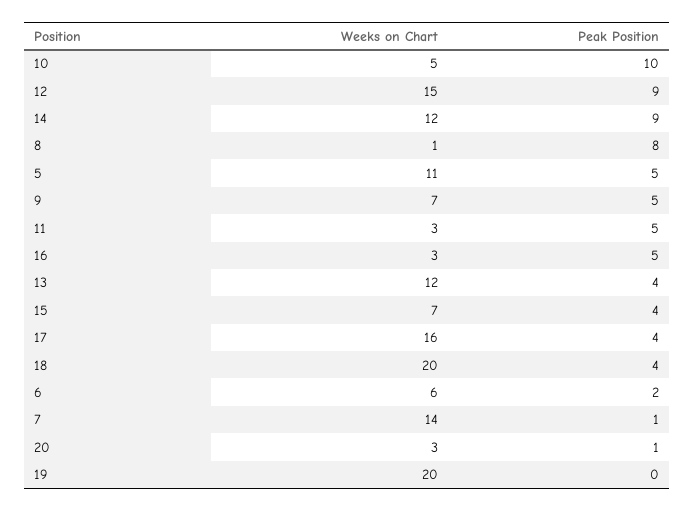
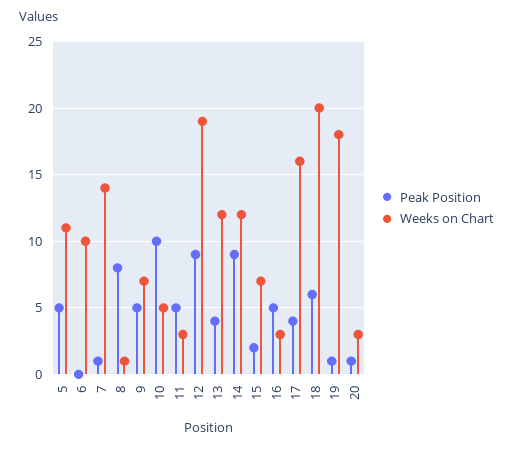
  {
    "Weeks on Chart": {
      "10": 5,
-     "12": 15,
+     "12": 19,
      "14": 12,
      "8": 1,
      "5": 11,
      "9": 7,
      "11": 3,
      "16": 3,
      "13": 12,
      "15": 7,
      "17": 16,
      "18": 20,
-     "6": 6,
+     "6": 10,
      "7": 14,
      "20": 3,
-     "19": 20
+     "19": 18
    },
    "Peak Position": {
      "10": 10,
      "12": 9,
      "14": 9,
      "8": 8,
      "5": 5,
      "9": 5,
      "11": 5,
      "16": 5,
      "13": 4,
-     "15": 4,
+     "15": 2,
      "17": 4,
-     "18": 4,
+     "18": 6,
-     "6": 2,
+     "6": 0,
      "7": 1,
      "20": 1,
-     "19": 0
+     "19": 1
    }
  }

